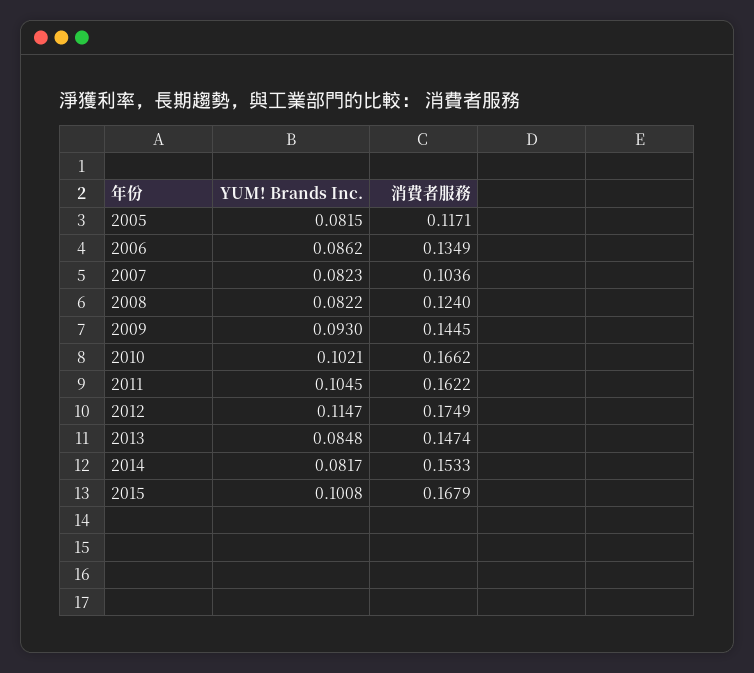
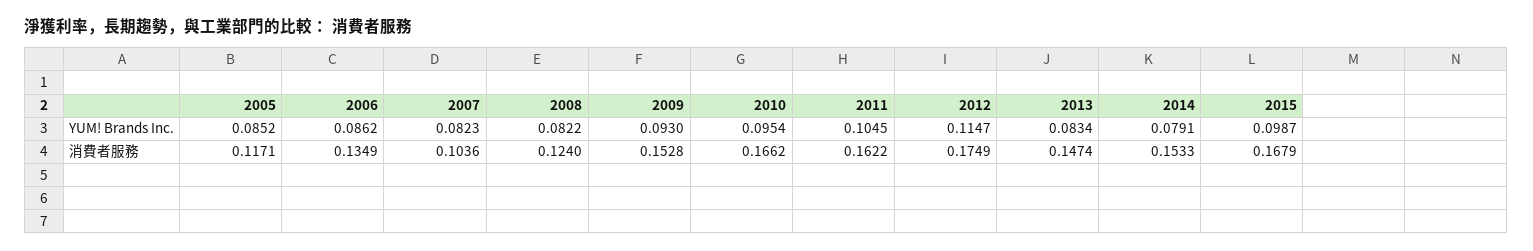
  {
    "YUM! Brands Inc.": {
-     "2005": 0.0815,
+     "2005": 0.0852,
      "2006": 0.0862,
      "2007": 0.0823,
      "2008": 0.0822,
      "2009": 0.093,
-     "2010": 0.1021,
+     "2010": 0.0954,
      "2011": 0.1045,
      "2012": 0.1147,
-     "2013": 0.0848,
+     "2013": 0.0834,
-     "2014": 0.0817,
+     "2014": 0.0791,
-     "2015": 0.1008
+     "2015": 0.0987
    },
    "消費者服務": {
      "2005": 0.1171,
      "2006": 0.1349,
      "2007": 0.1036,
      "2008": 0.124,
-     "2009": 0.1445,
+     "2009": 0.1528,
      "2010": 0.1662,
      "2011": 0.1622,
      "2012": 0.1749,
      "2013": 0.1474,
      "2014": 0.1533,
      "2015": 0.1679
    }
  }

